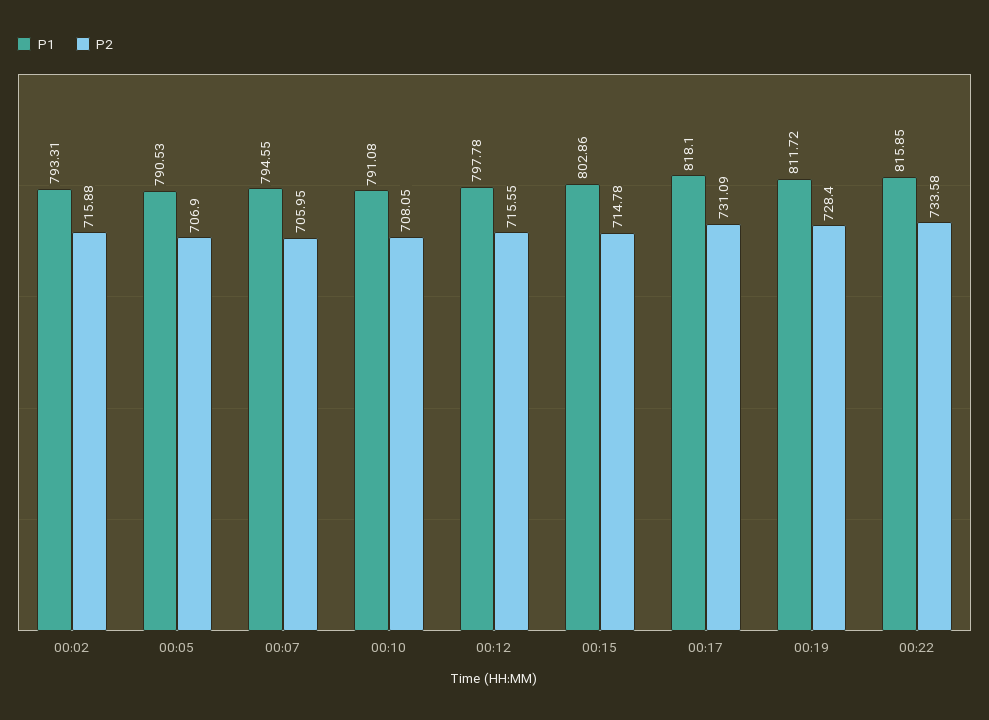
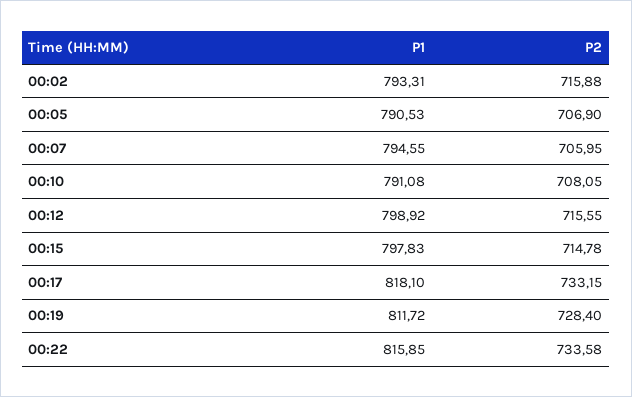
  {
    "P1": {
      "00:02": 793.31,
      "00:05": 790.53,
      "00:07": 794.55,
      "00:10": 791.08,
-     "00:12": 797.78,
+     "00:12": 798.92,
-     "00:15": 802.86,
+     "00:15": 797.83,
      "00:17": 818.1,
      "00:19": 811.72,
      "00:22": 815.85
    },
    "P2": {
      "00:02": 715.88,
      "00:05": 706.9,
      "00:07": 705.95,
      "00:10": 708.05,
      "00:12": 715.55,
      "00:15": 714.78,
-     "00:17": 731.09,
+     "00:17": 733.15,
      "00:19": 728.4,
      "00:22": 733.58
    }
  }

